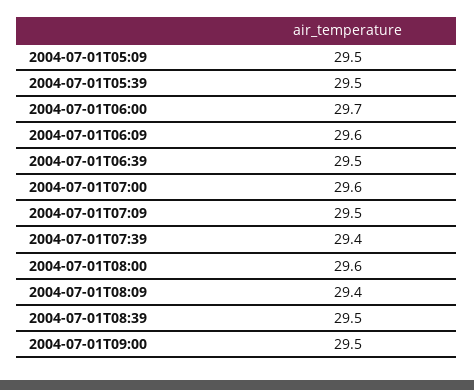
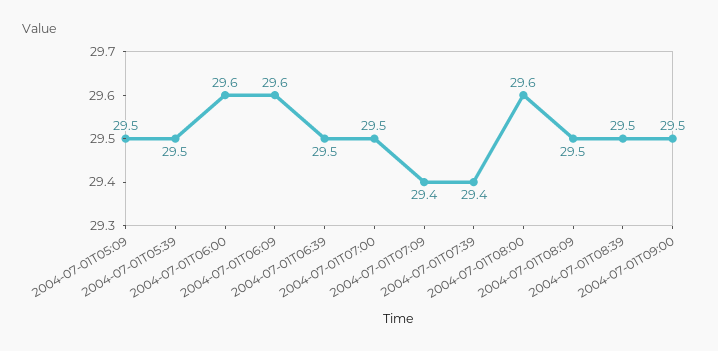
  {
    "2004-07-01T05:09": 29.5,
    "2004-07-01T05:39": 29.5,
-   "2004-07-01T06:00": 29.7,
+   "2004-07-01T06:00": 29.6,
    "2004-07-01T06:09": 29.6,
    "2004-07-01T06:39": 29.5,
-   "2004-07-01T07:00": 29.6,
+   "2004-07-01T07:00": 29.5,
-   "2004-07-01T07:09": 29.5,
+   "2004-07-01T07:09": 29.4,
    "2004-07-01T07:39": 29.4,
    "2004-07-01T08:00": 29.6,
-   "2004-07-01T08:09": 29.4,
+   "2004-07-01T08:09": 29.5,
    "2004-07-01T08:39": 29.5,
    "2004-07-01T09:00": 29.5
  }

